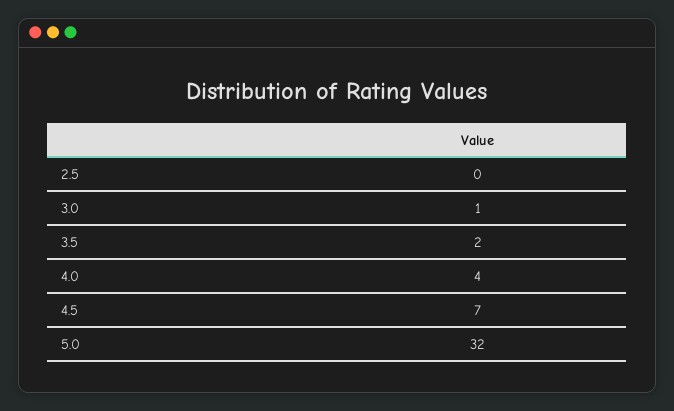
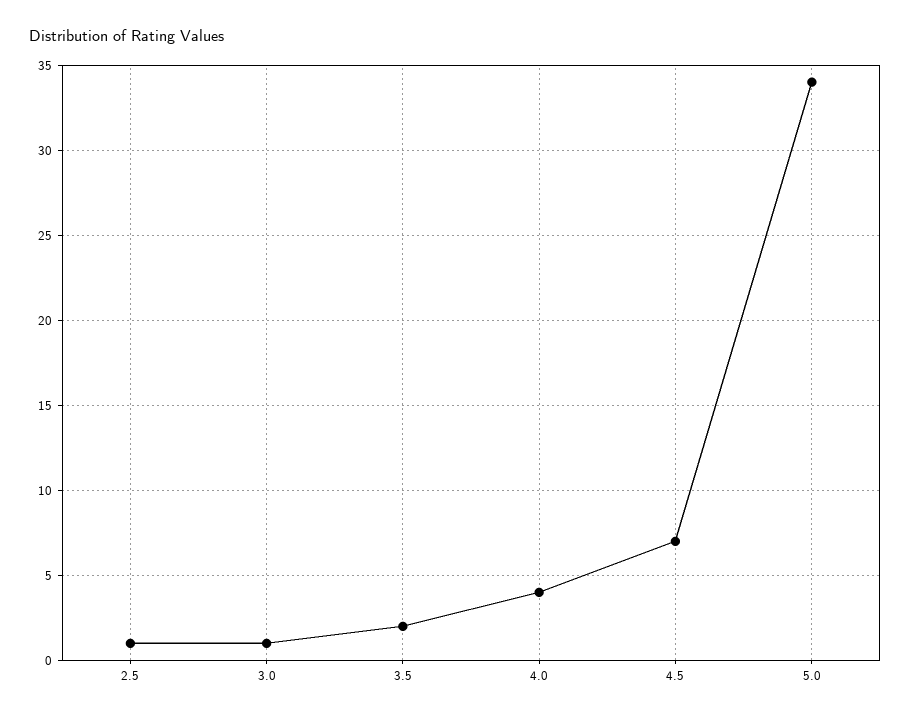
  {
-   "2.5": 0,
+   "2.5": 1,
    "3.0": 1,
    "3.5": 2,
    "4.0": 4,
    "4.5": 7,
-   "5.0": 32
+   "5.0": 34
  }

